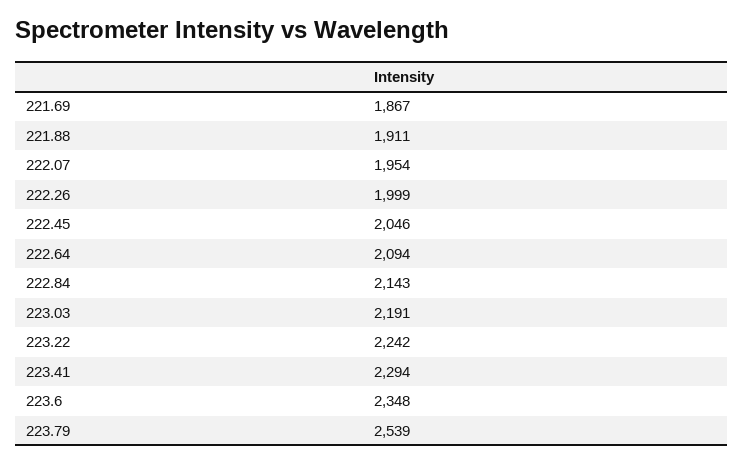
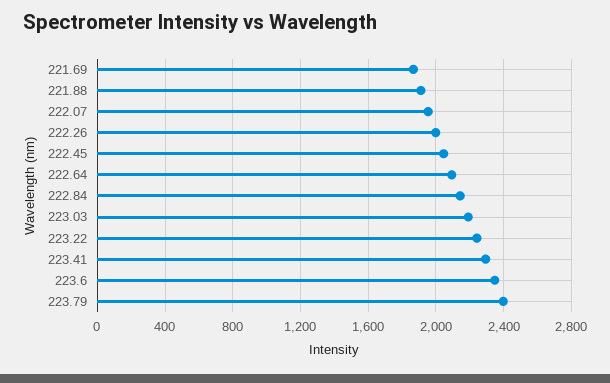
  {
    "221.69": 1867,
    "221.88": 1911,
    "222.07": 1954,
    "222.26": 1999,
    "222.45": 2046,
    "222.64": 2094,
    "222.84": 2143,
    "223.03": 2191,
    "223.22": 2242,
    "223.41": 2294,
    "223.6": 2348,
-   "223.79": 2539
+   "223.79": 2400
  }

